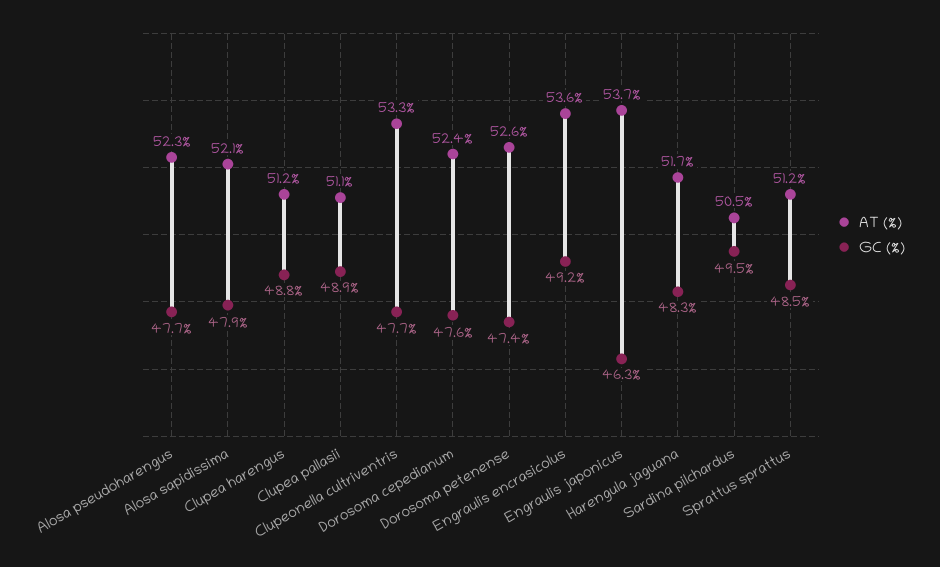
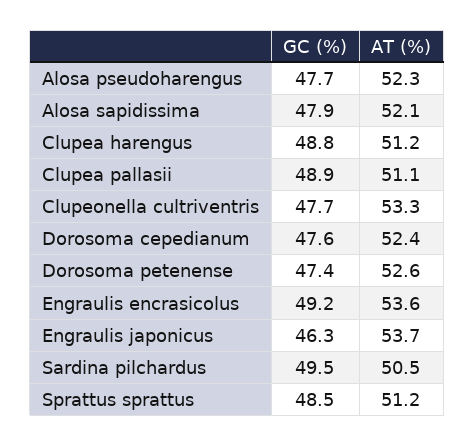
  {
    "AT (%)": {
      "Alosa pseudoharengus": 52.3,
      "Alosa sapidissima": 52.1,
      "Clupea harengus": 51.2,
      "Clupea pallasii": 51.1,
      "Clupeonella cultriventris": 53.3,
      "Dorosoma cepedianum": 52.4,
      "Dorosoma petenense": 52.6,
      "Engraulis encrasicolus": 53.6,
      "Engraulis japonicus": 53.7,
-     "Harengula jaguana": 51.7,
      "Sardina pilchardus": 50.5,
      "Sprattus sprattus": 51.2
    },
    "GC (%)": {
      "Alosa pseudoharengus": 47.7,
      "Alosa sapidissima": 47.9,
      "Clupea harengus": 48.8,
      "Clupea pallasii": 48.9,
      "Clupeonella cultriventris": 47.7,
      "Dorosoma cepedianum": 47.6,
      "Dorosoma petenense": 47.4,
      "Engraulis encrasicolus": 49.2,
      "Engraulis japonicus": 46.3,
-     "Harengula jaguana": 48.3,
      "Sardina pilchardus": 49.5,
      "Sprattus sprattus": 48.5
    }
  }

